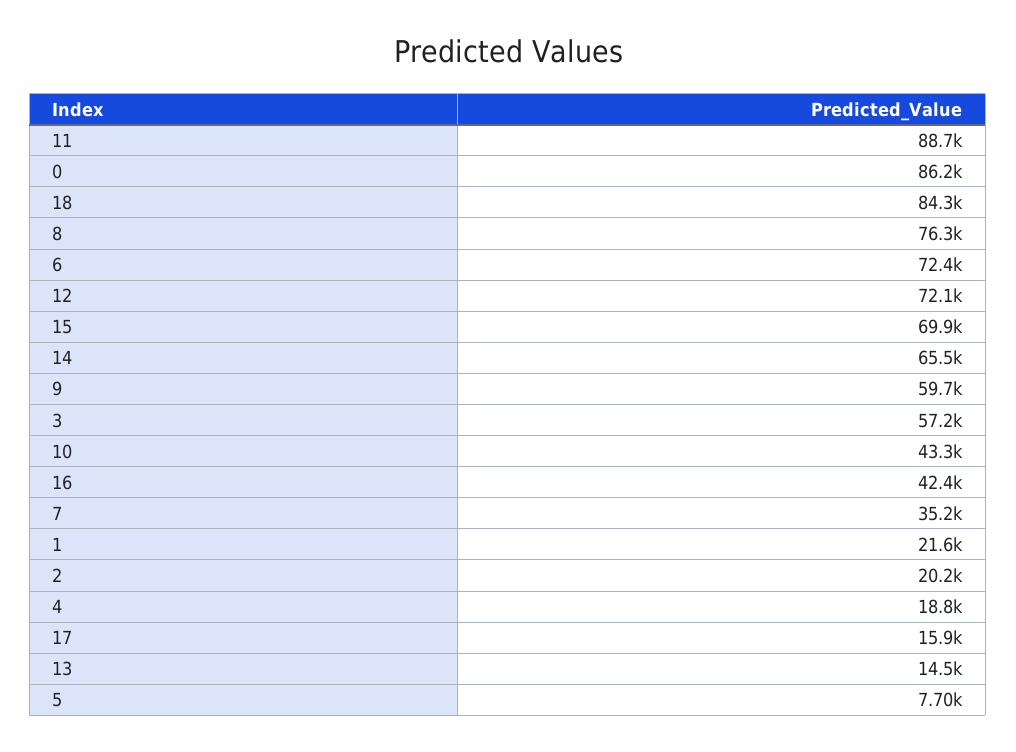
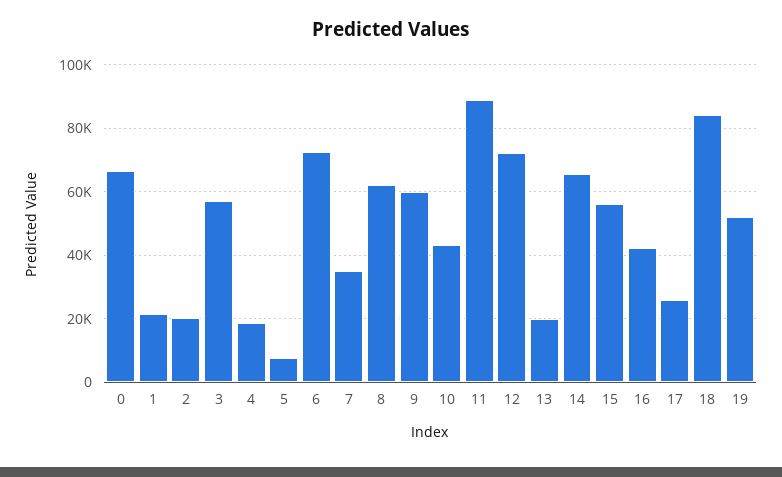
  {
    "11": 88700,
-   "0": 86200,
+   "0": 66000,
    "18": 84300,
-   "8": 76300,
+   "8": 62000,
    "6": 72400,
    "12": 72100,
-   "15": 69900,
+   "15": 56000,
    "14": 65500,
    "9": 59700,
    "3": 57200,
    "10": 43300,
    "16": 42400,
    "7": 35200,
    "1": 21600,
    "2": 20200,
    "4": 18800,
-   "17": 15900,
+   "17": 26000,
-   "13": 14500,
+   "13": 20000,
-   "5": 7700
+   "5": 7700,
+   "19": 52000
  }

